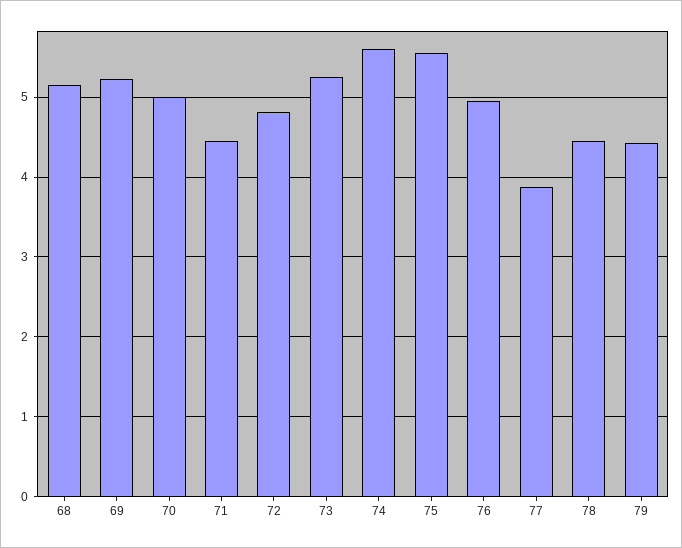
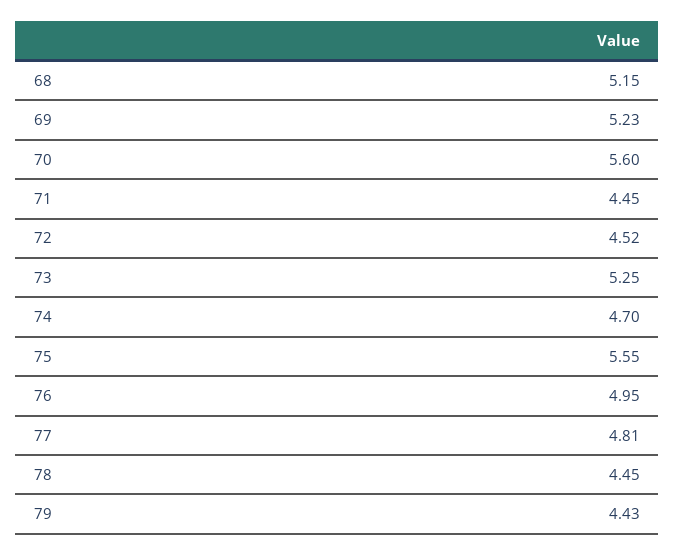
  {
    "68": 5.15,
    "69": 5.23,
-   "70": 5,
+   "70": 5.6,
    "71": 4.45,
-   "72": 4.8,
+   "72": 4.52,
    "73": 5.25,
-   "74": 5.6,
+   "74": 4.7,
    "75": 5.55,
    "76": 4.95,
-   "77": 3.9,
+   "77": 4.81,
    "78": 4.45,
    "79": 4.43
  }

